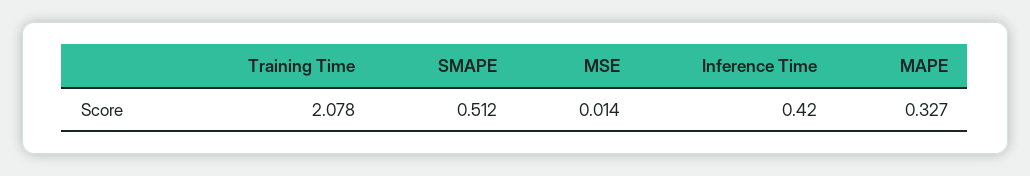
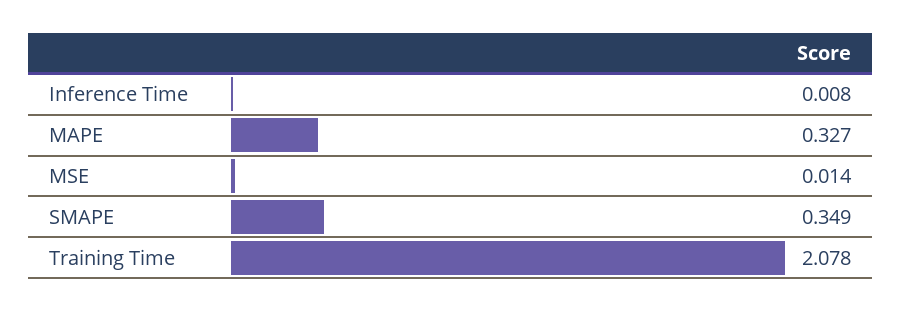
  {
    "Training Time": 2.078,
-   "SMAPE": 0.512,
+   "SMAPE": 0.349,
    "MSE": 0.014,
-   "Inference Time": 0.42,
+   "Inference Time": 0.008,
    "MAPE": 0.327
  }

